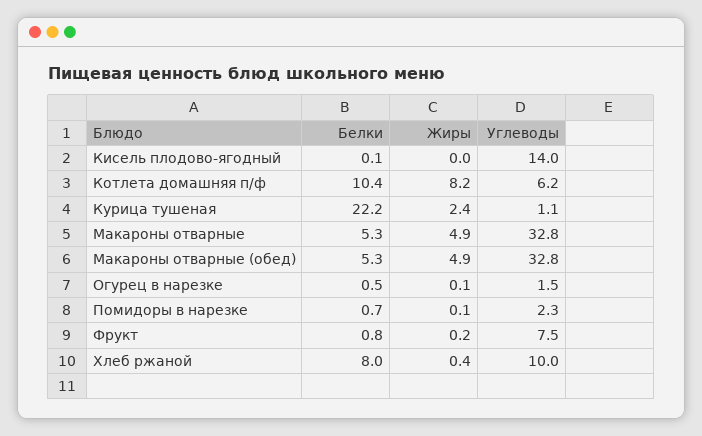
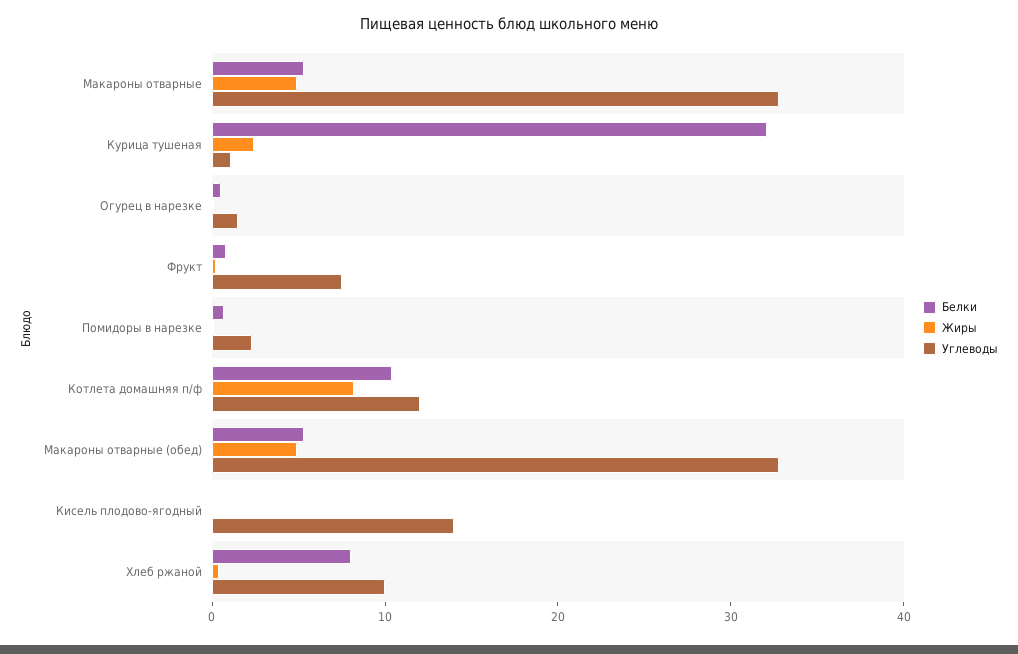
  {
    "Белки": {
      "Кисель плодово-ягодный": 0.1,
      "Котлета домашняя п/ф": 10.4,
-     "Курица тушеная": 22.2,
+     "Курица тушеная": 32,
      "Макароны отварные": 5.3,
      "Макароны отварные (обед)": 5.3,
      "Огурец в нарезке": 0.5,
      "Помидоры в нарезке": 0.7,
      "Фрукт": 0.8,
      "Хлеб ржаной": 8
    },
    "Жиры": {
      "Кисель плодово-ягодный": 0,
      "Котлета домашняя п/ф": 8.2,
      "Курица тушеная": 2.4,
      "Макароны отварные": 4.9,
      "Макароны отварные (обед)": 4.9,
      "Огурец в нарезке": 0.1,
      "Помидоры в нарезке": 0.1,
      "Фрукт": 0.2,
      "Хлеб ржаной": 0.4
    },
    "Углеводы": {
      "Кисель плодово-ягодный": 14,
-     "Котлета домашняя п/ф": 6.2,
+     "Котлета домашняя п/ф": 12,
      "Курица тушеная": 1.1,
      "Макароны отварные": 32.8,
      "Макароны отварные (обед)": 32.8,
      "Огурец в нарезке": 1.5,
      "Помидоры в нарезке": 2.3,
      "Фрукт": 7.5,
      "Хлеб ржаной": 10
    }
  }

